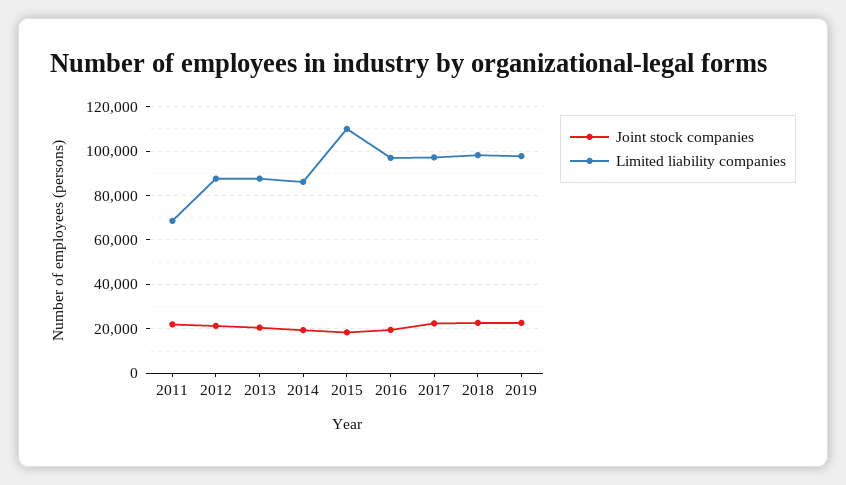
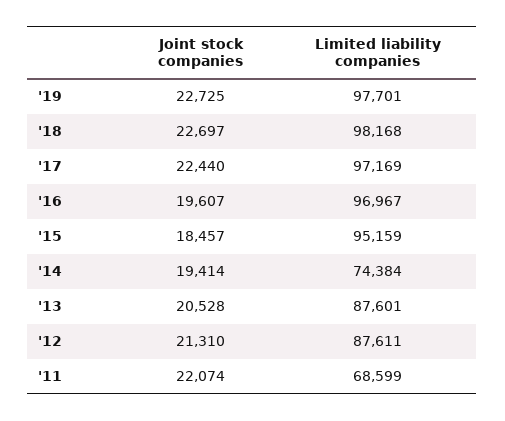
  {
    "Joint stock companies": {
      "2011": 22074,
      "2012": 21310,
      "2013": 20528,
      "2014": 19414,
      "2015": 18457,
      "2016": 19607,
      "2017": 22440,
      "2018": 22697,
      "2019": 22725
    },
    "Limited liability companies": {
      "2011": 68599,
      "2012": 87611,
      "2013": 87601,
-     "2014": 85000,
+     "2014": 74384,
-     "2015": 110000,
+     "2015": 95159,
      "2016": 96967,
      "2017": 97169,
      "2018": 98168,
      "2019": 97701
    }
  }

